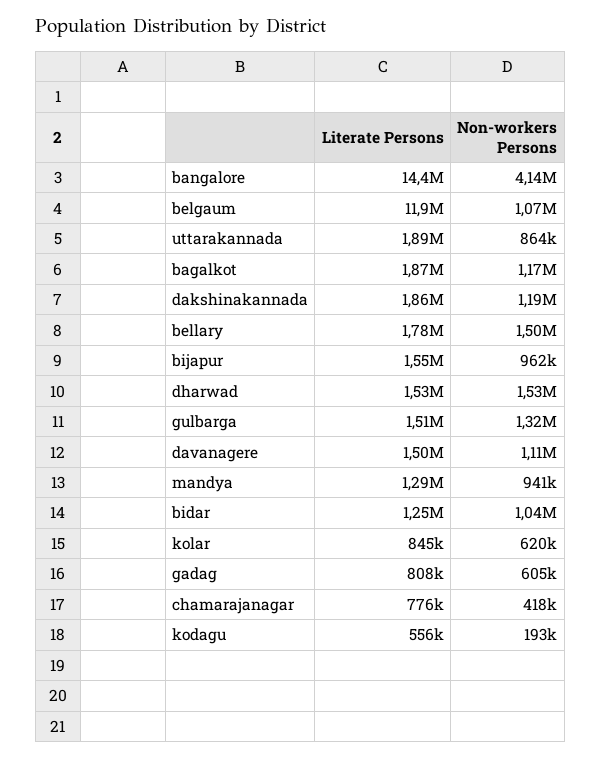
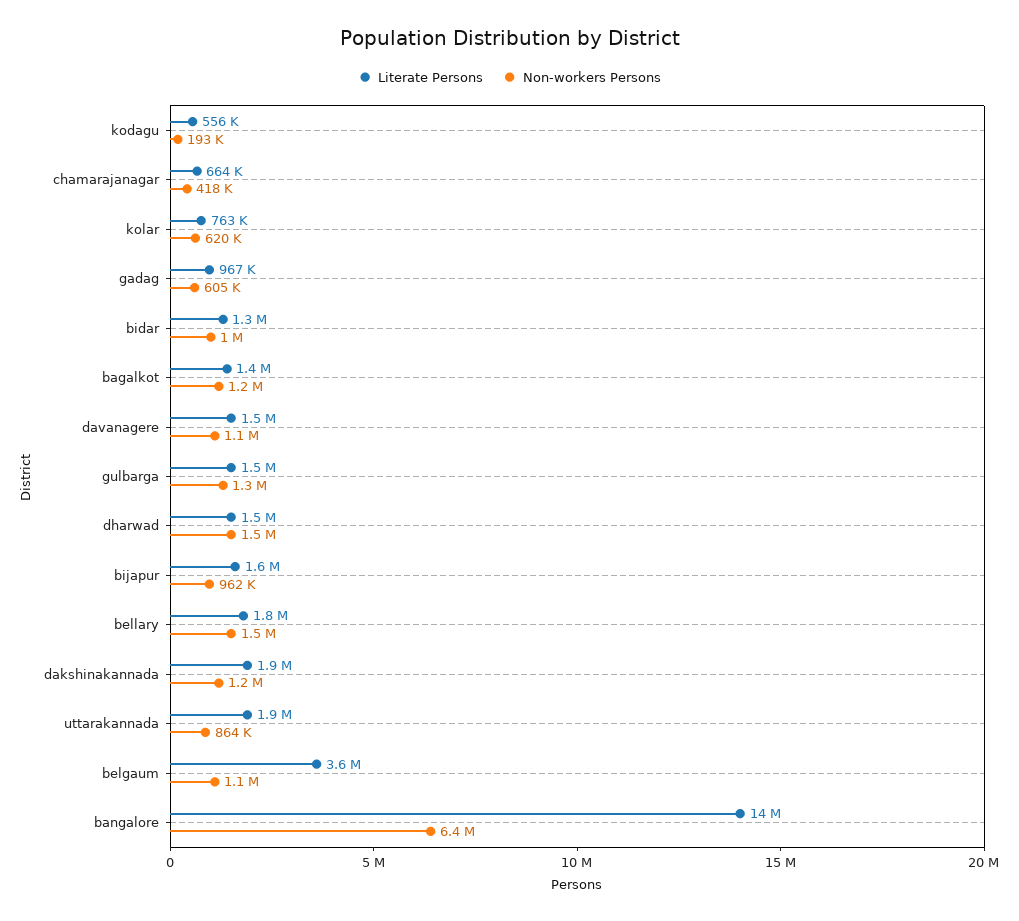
  {
    "Literate Persons": {
      "bangalore": 14400000,
-     "belgaum": 11900000,
+     "belgaum": 3600000,
      "uttarakannada": 1890000,
-     "bagalkot": 1870000,
+     "bagalkot": 1400000,
      "dakshinakannada": 1860000,
      "bellary": 1780000,
      "bijapur": 1550000,
      "dharwad": 1530000,
      "gulbarga": 1510000,
      "davanagere": 1500000,
-     "mandya": 1290000,
      "bidar": 1250000,
-     "kolar": 845000,
+     "kolar": 763000,
-     "gadag": 808000,
+     "gadag": 967000,
-     "chamarajanagar": 776000,
+     "chamarajanagar": 664000,
      "kodagu": 556000
    },
    "Non-workers Persons": {
-     "bangalore": 4140000,
+     "bangalore": 6400000,
      "belgaum": 1070000,
      "uttarakannada": 864000,
      "bagalkot": 1170000,
      "dakshinakannada": 1190000,
      "bellary": 1500000,
      "bijapur": 962000,
      "dharwad": 1530000,
      "gulbarga": 1320000,
      "davanagere": 1110000,
-     "mandya": 941000,
      "bidar": 1040000,
      "kolar": 620000,
      "gadag": 605000,
      "chamarajanagar": 418000,
      "kodagu": 193000
    }
  }

